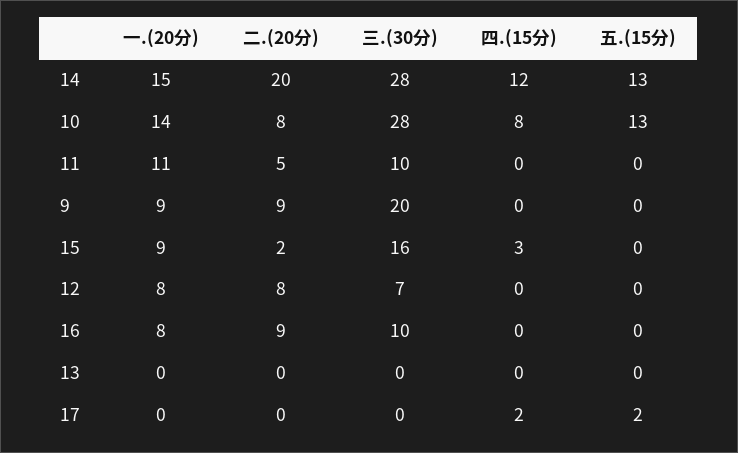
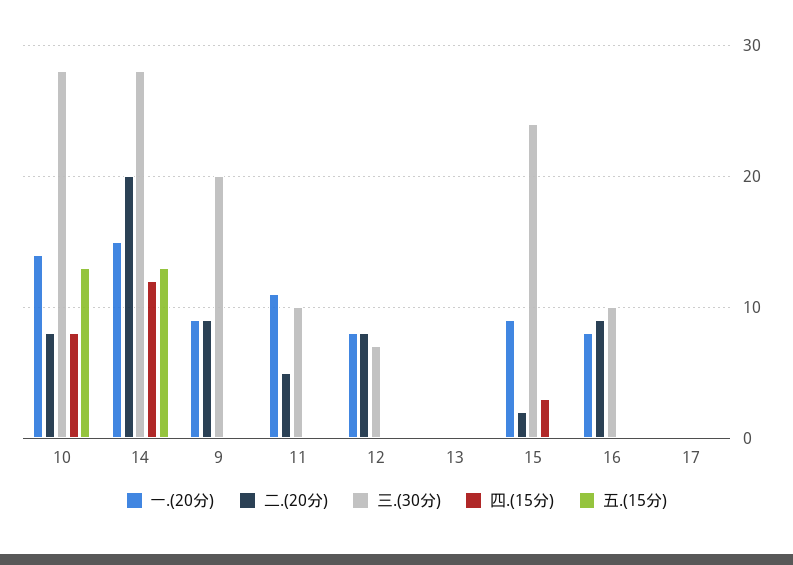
  {
    "一.(20分)": {
      "14": 15,
      "10": 14,
      "11": 11,
      "9": 9,
      "15": 9,
      "12": 8,
      "16": 8,
      "13": 0,
      "17": 0
    },
    "二.(20分)": {
      "14": 20,
      "10": 8,
      "11": 5,
      "9": 9,
      "15": 2,
      "12": 8,
      "16": 9,
      "13": 0,
      "17": 0
    },
    "三.(30分)": {
      "14": 28,
      "10": 28,
      "11": 10,
      "9": 20,
-     "15": 16,
+     "15": 24,
      "12": 7,
      "16": 10,
      "13": 0,
      "17": 0
    },
    "四.(15分)": {
      "14": 12,
      "10": 8,
      "11": 0,
      "9": 0,
      "15": 3,
      "12": 0,
      "16": 0,
      "13": 0,
-     "17": 2
+     "17": 0
    },
    "五.(15分)": {
      "14": 13,
      "10": 13,
      "11": 0,
      "9": 0,
      "15": 0,
      "12": 0,
      "16": 0,
      "13": 0,
-     "17": 2
+     "17": 0
    }
  }

